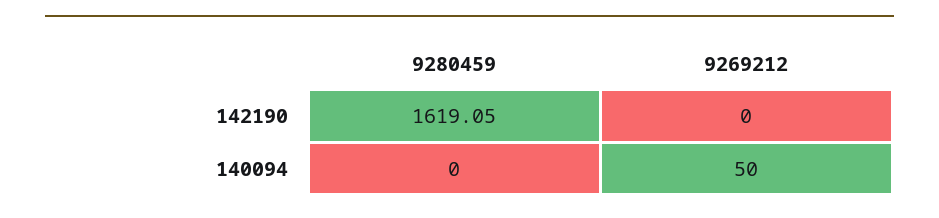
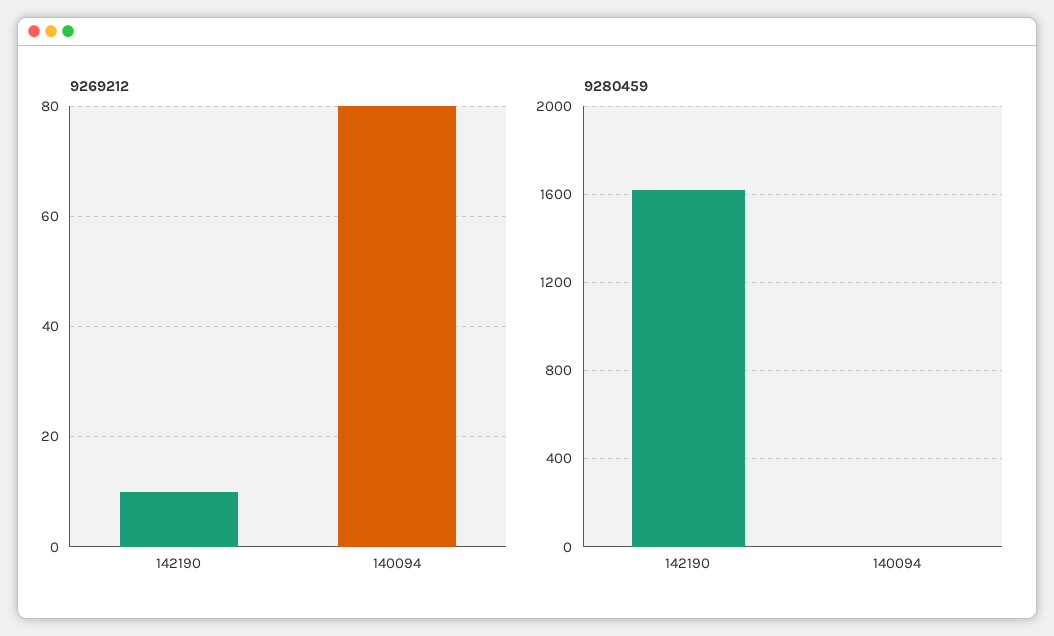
  {
    "9280459": {
      "142190": 1619.05,
      "140094": 0
    },
    "9269212": {
-     "142190": 0,
+     "142190": 10,
-     "140094": 50
+     "140094": 80
    }
  }

